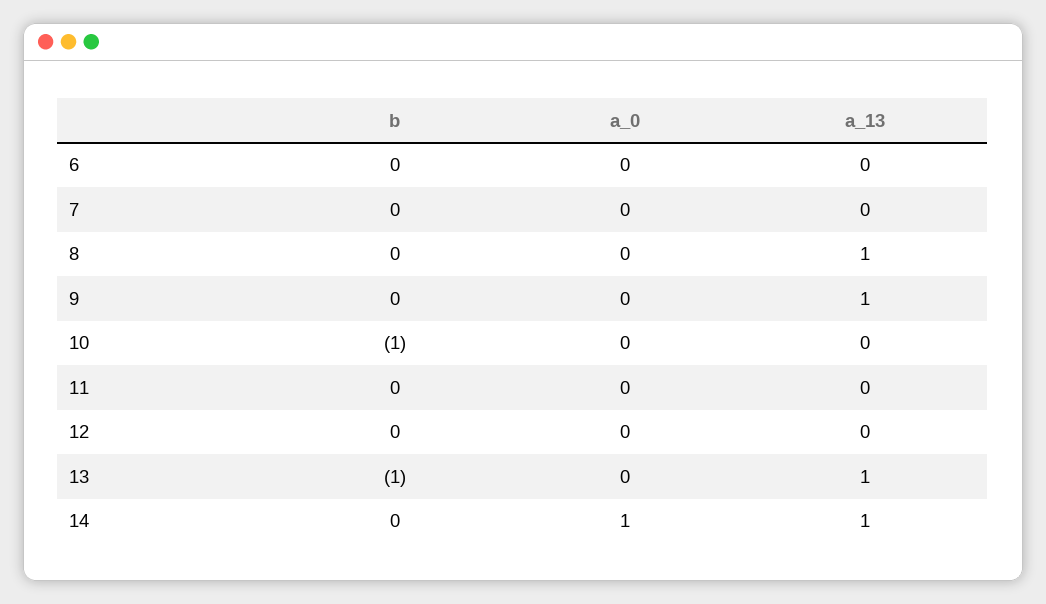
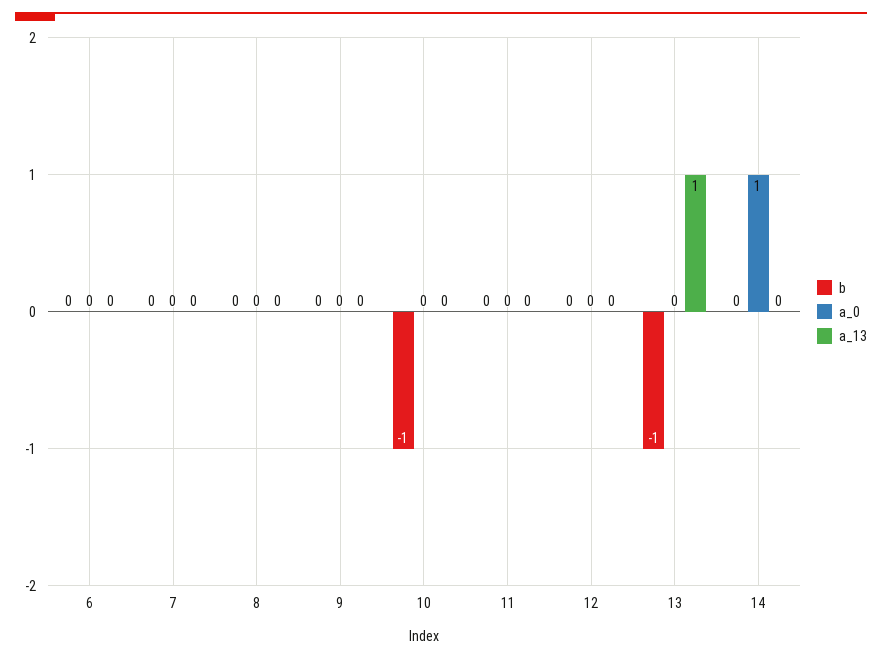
  {
    "b": {
      "6": 0,
      "7": 0,
      "8": 0,
      "9": 0,
      "10": -1,
      "11": 0,
      "12": 0,
      "13": -1,
      "14": 0
    },
    "a_0": {
      "6": 0,
      "7": 0,
      "8": 0,
      "9": 0,
      "10": 0,
      "11": 0,
      "12": 0,
      "13": 0,
      "14": 1
    },
    "a_13": {
      "6": 0,
      "7": 0,
-     "8": 1,
+     "8": 0,
-     "9": 1,
+     "9": 0,
      "10": 0,
      "11": 0,
      "12": 0,
      "13": 1,
-     "14": 1
+     "14": 0
    }
  }

